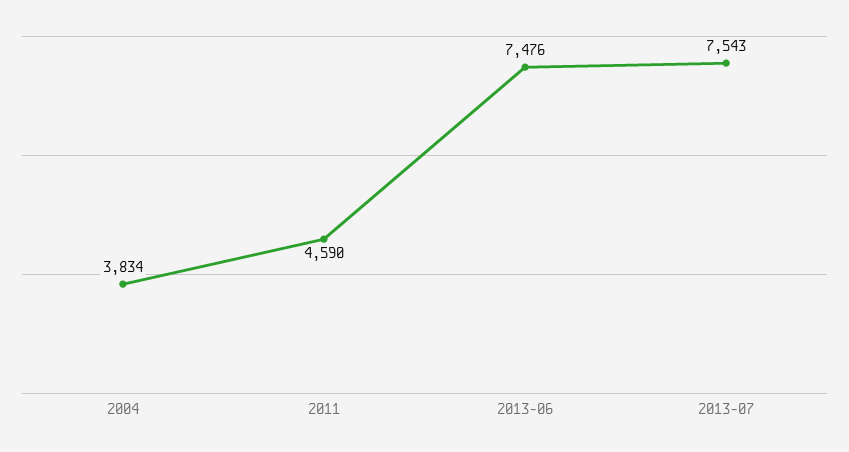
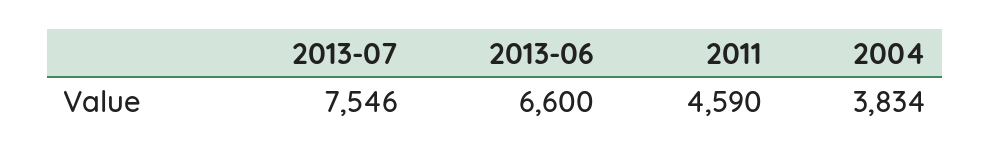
  {
    "2004": 3834,
    "2011": 4590,
-   "2013-06": 7476,
+   "2013-06": 6600,
-   "2013-07": 7543
+   "2013-07": 7546
  }

